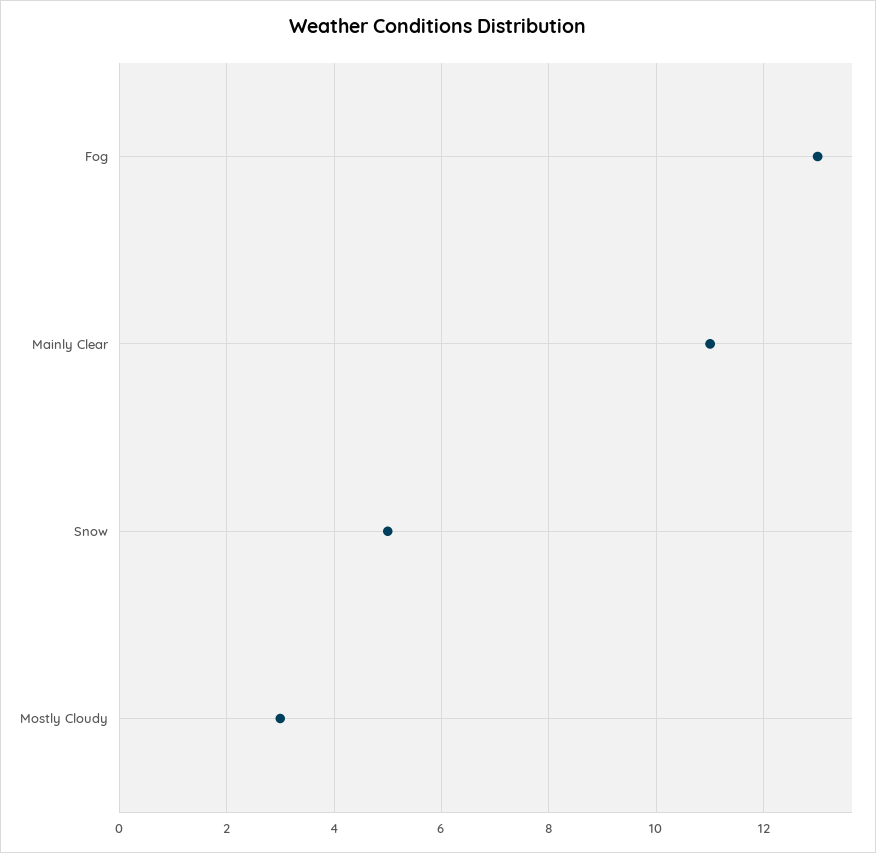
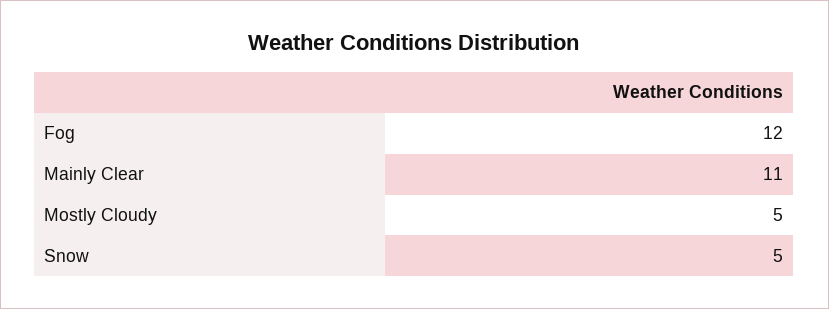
  {
-   "Fog": 13,
+   "Fog": 12,
    "Mainly Clear": 11,
    "Snow": 5,
-   "Mostly Cloudy": 3
+   "Mostly Cloudy": 5
  }

